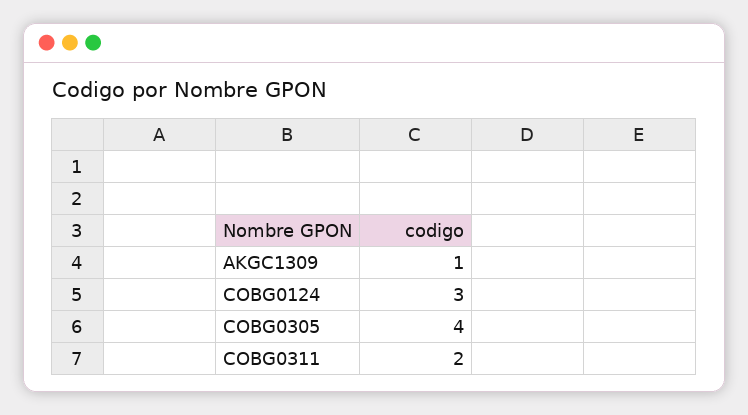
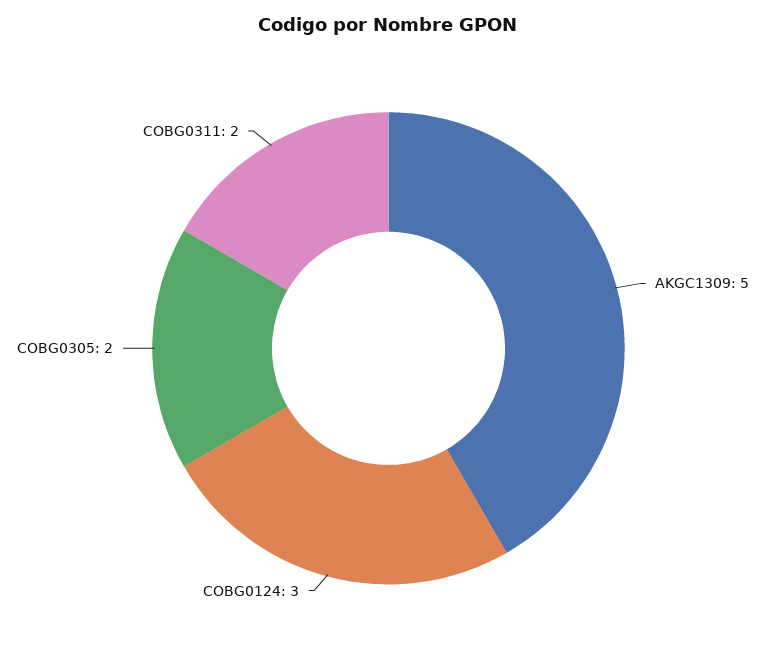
  {
-   "AKGC1309": 1,
+   "AKGC1309": 5,
    "COBG0124": 3,
-   "COBG0305": 4,
+   "COBG0305": 2,
    "COBG0311": 2
  }

